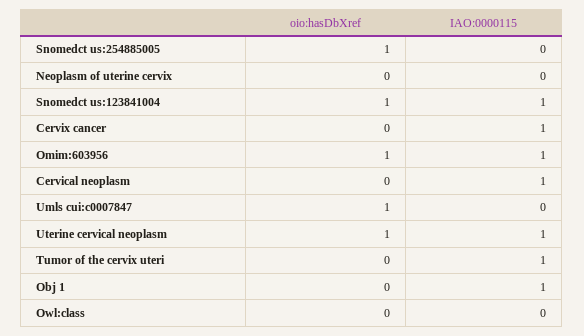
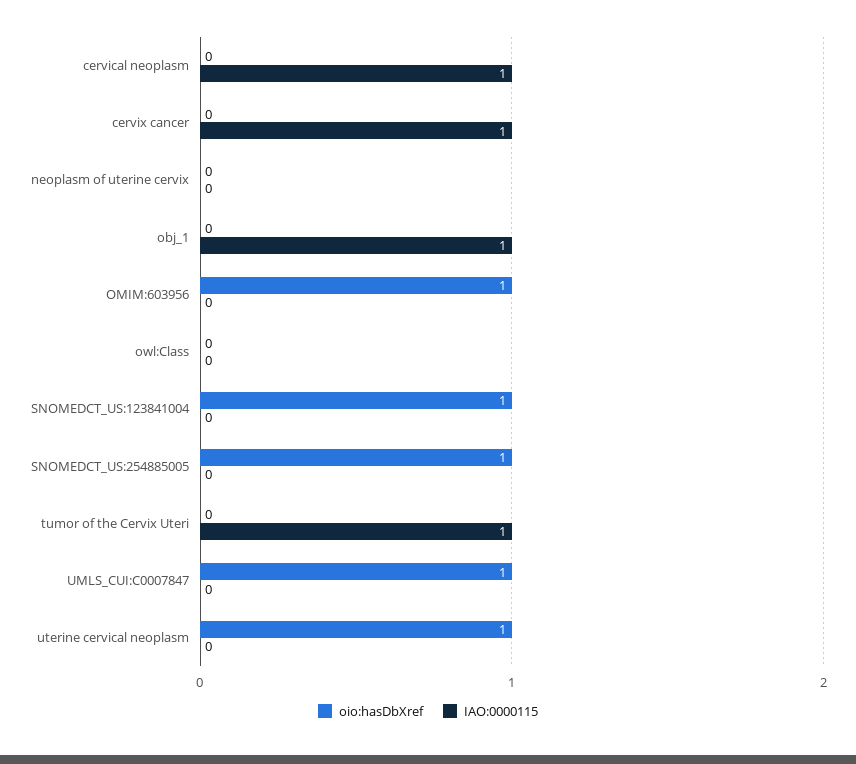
  {
    "oio:hasDbXref": {
      "Snomedct us:254885005": 1,
      "Neoplasm of uterine cervix": 0,
      "Snomedct us:123841004": 1,
      "Cervix cancer": 0,
      "Omim:603956": 1,
      "Cervical neoplasm": 0,
      "Umls cui:c0007847": 1,
      "Uterine cervical neoplasm": 1,
      "Tumor of the cervix uteri": 0,
      "Obj 1": 0,
      "Owl:class": 0
    },
    "IAO:0000115": {
      "Snomedct us:254885005": 0,
      "Neoplasm of uterine cervix": 0,
-     "Snomedct us:123841004": 1,
+     "Snomedct us:123841004": 0,
      "Cervix cancer": 1,
-     "Omim:603956": 1,
+     "Omim:603956": 0,
      "Cervical neoplasm": 1,
      "Umls cui:c0007847": 0,
-     "Uterine cervical neoplasm": 1,
+     "Uterine cervical neoplasm": 0,
      "Tumor of the cervix uteri": 1,
      "Obj 1": 1,
      "Owl:class": 0
    }
  }

